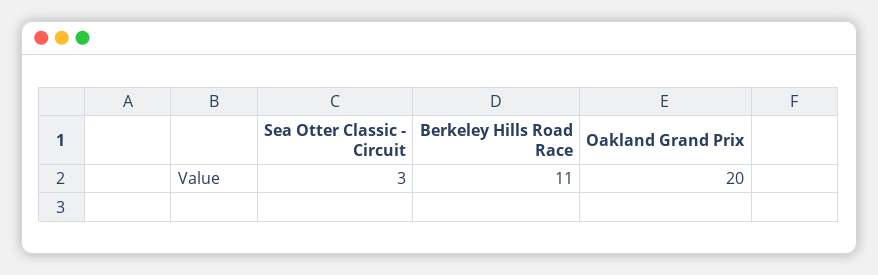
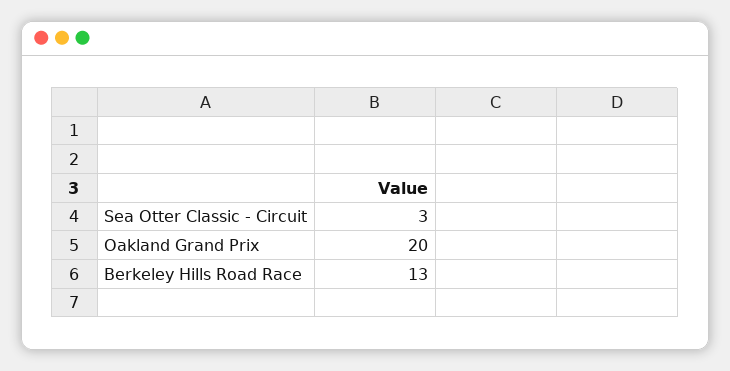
  {
    "Sea Otter Classic - Circuit": 3,
-   "Berkeley Hills Road Race": 11,
+   "Berkeley Hills Road Race": 13,
    "Oakland Grand Prix": 20
  }

